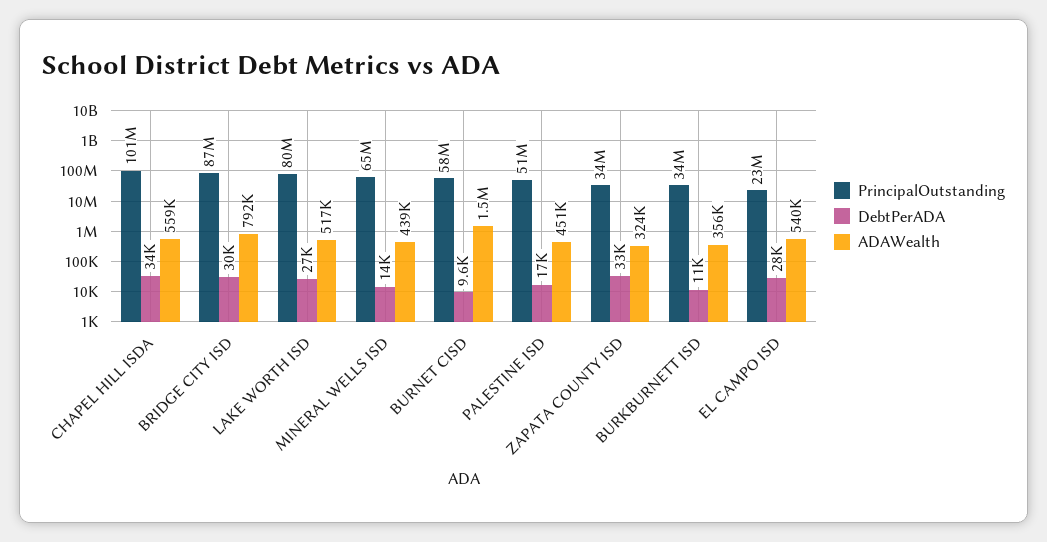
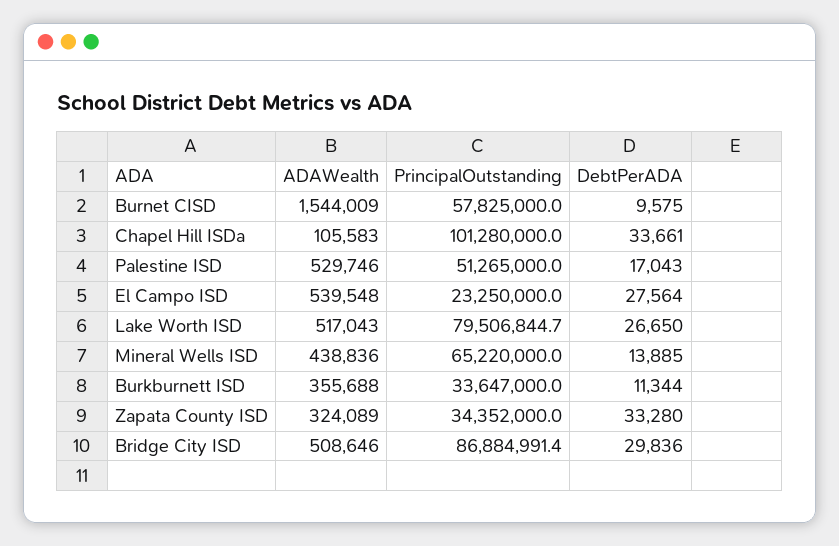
  {
    "PrincipalOutstanding": {
      "CHAPEL HILL ISDA": 101280000,
      "BRIDGE CITY ISD": 86884991.4,
      "LAKE WORTH ISD": 79506844.7,
      "MINERAL WELLS ISD": 65220000,
      "BURNET CISD": 57825000,
      "PALESTINE ISD": 51265000,
      "ZAPATA COUNTY ISD": 34352000,
      "BURKBURNETT ISD": 33647000,
      "EL CAMPO ISD": 23250000
    },
    "DebtPerADA": {
      "CHAPEL HILL ISDA": 33661,
      "BRIDGE CITY ISD": 29836,
      "LAKE WORTH ISD": 26650,
      "MINERAL WELLS ISD": 13885,
      "BURNET CISD": 9575,
      "PALESTINE ISD": 17043,
      "ZAPATA COUNTY ISD": 33280,
      "BURKBURNETT ISD": 11344,
      "EL CAMPO ISD": 27564
    },
    "ADAWealth": {
-     "CHAPEL HILL ISDA": 559000,
+     "CHAPEL HILL ISDA": 105583,
-     "BRIDGE CITY ISD": 792000,
+     "BRIDGE CITY ISD": 508646,
      "LAKE WORTH ISD": 517043,
      "MINERAL WELLS ISD": 438836,
      "BURNET CISD": 1544009,
-     "PALESTINE ISD": 451000,
+     "PALESTINE ISD": 529746,
      "ZAPATA COUNTY ISD": 324089,
      "BURKBURNETT ISD": 355688,
      "EL CAMPO ISD": 539548
    }
  }

